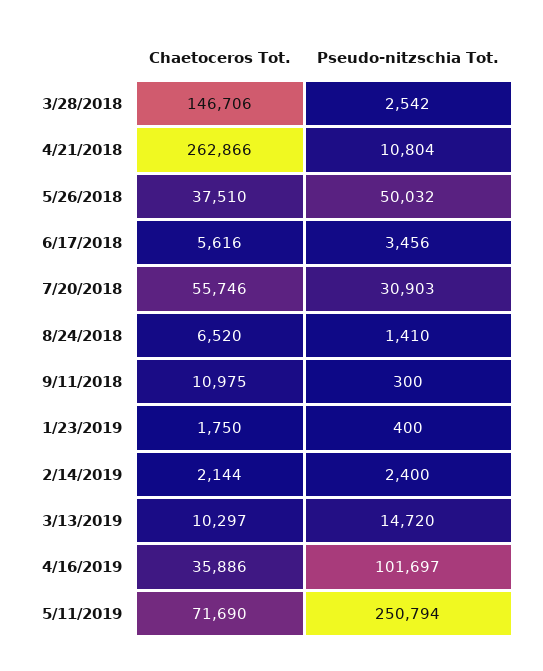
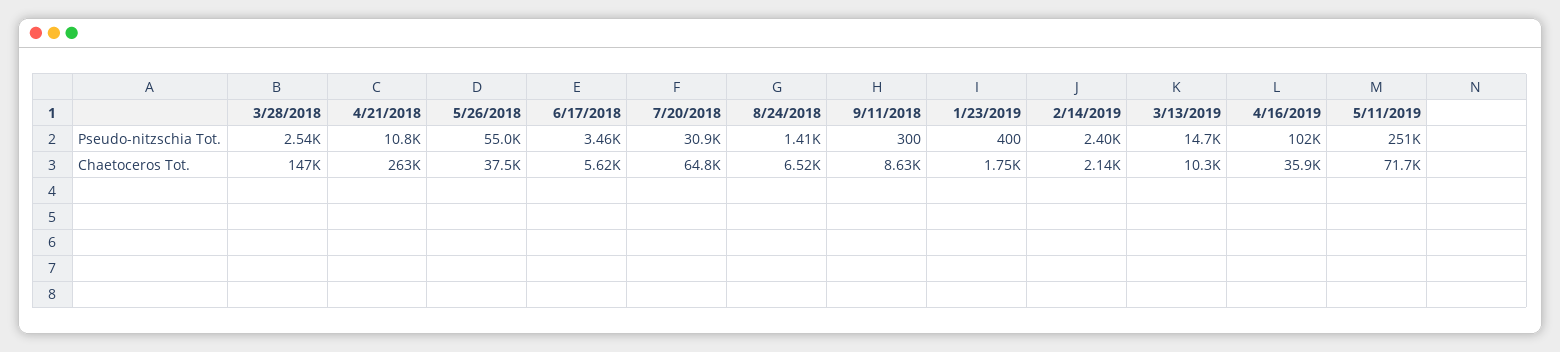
  {
    "Chaetoceros Tot.": {
      "3/28/2018": 146706,
      "4/21/2018": 262866,
      "5/26/2018": 37510,
      "6/17/2018": 5616,
-     "7/20/2018": 55746,
+     "7/20/2018": 64800,
      "8/24/2018": 6520,
-     "9/11/2018": 10975,
+     "9/11/2018": 8630,
      "1/23/2019": 1750,
      "2/14/2019": 2144,
      "3/13/2019": 10297,
      "4/16/2019": 35886,
      "5/11/2019": 71690
    },
    "Pseudo-nitzschia Tot.": {
      "3/28/2018": 2542,
      "4/21/2018": 10804,
-     "5/26/2018": 50032,
+     "5/26/2018": 55000,
      "6/17/2018": 3456,
      "7/20/2018": 30903,
      "8/24/2018": 1410,
      "9/11/2018": 300,
      "1/23/2019": 400,
      "2/14/2019": 2400,
      "3/13/2019": 14720,
      "4/16/2019": 101697,
      "5/11/2019": 250794
    }
  }

